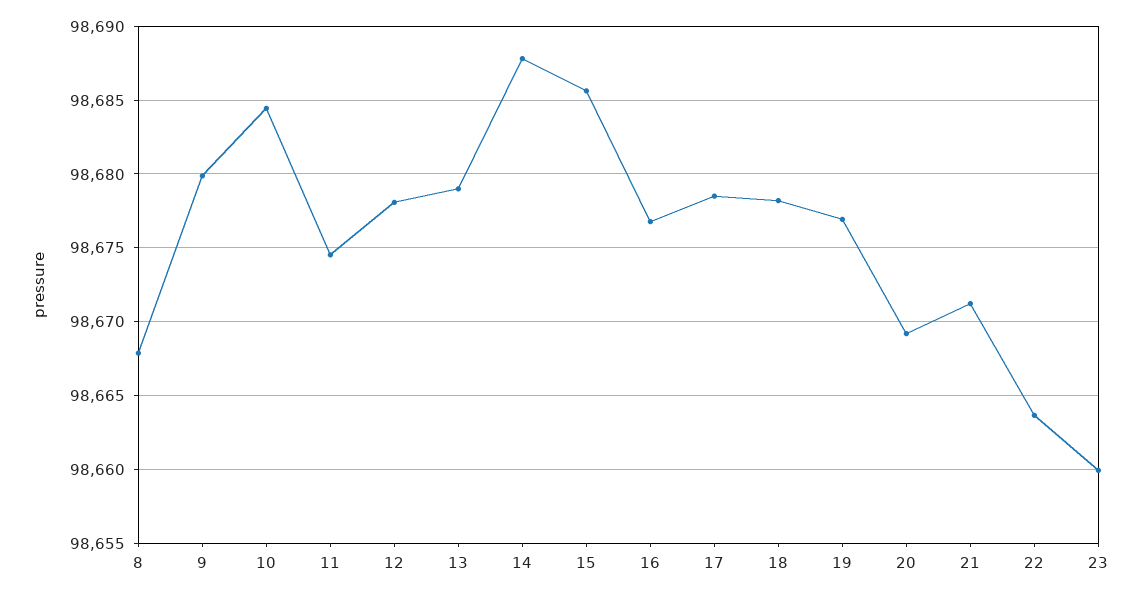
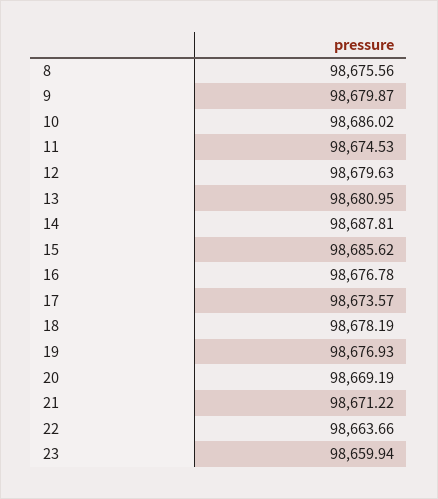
  {
-   "8": 98668,
+   "8": 98675.56,
    "9": 98679.87,
-   "10": 98684.5,
+   "10": 98686.02,
    "11": 98674.53,
-   "12": 98678,
+   "12": 98679.63,
-   "13": 98679,
+   "13": 98680.95,
    "14": 98687.81,
    "15": 98685.62,
    "16": 98676.78,
-   "17": 98678.5,
+   "17": 98673.57,
    "18": 98678.19,
    "19": 98676.93,
    "20": 98669.19,
    "21": 98671.22,
    "22": 98663.66,
    "23": 98659.94
  }

